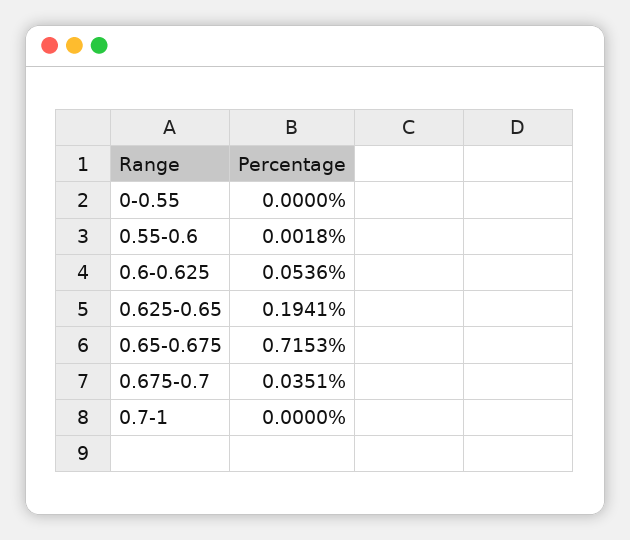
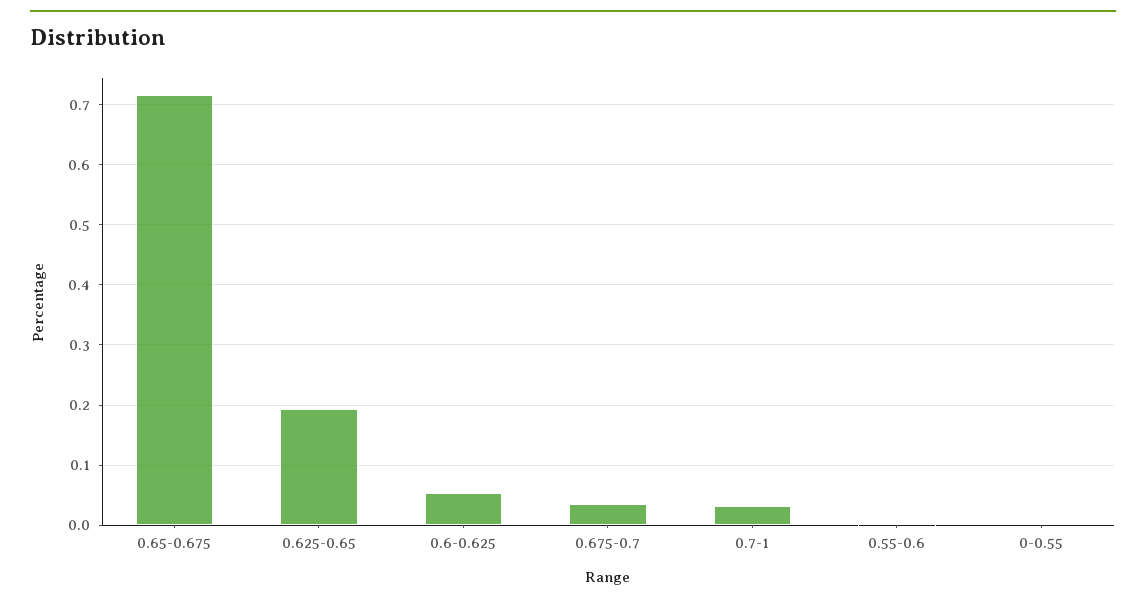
  {
    "0-0.55": 0,
    "0.55-0.6": 0.0018,
    "0.6-0.625": 0.0536,
    "0.625-0.65": 0.1941,
    "0.65-0.675": 0.7153,
    "0.675-0.7": 0.0351,
-   "0.7-1": 0
+   "0.7-1": 0.03
  }

